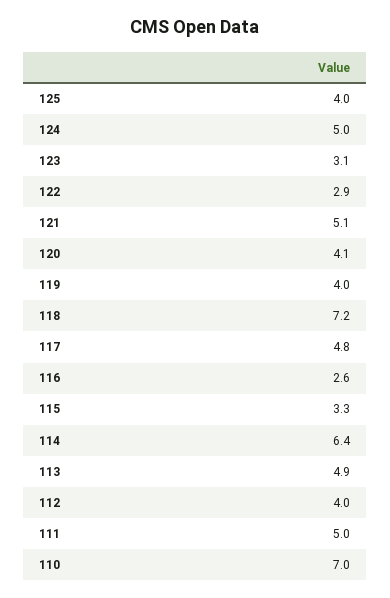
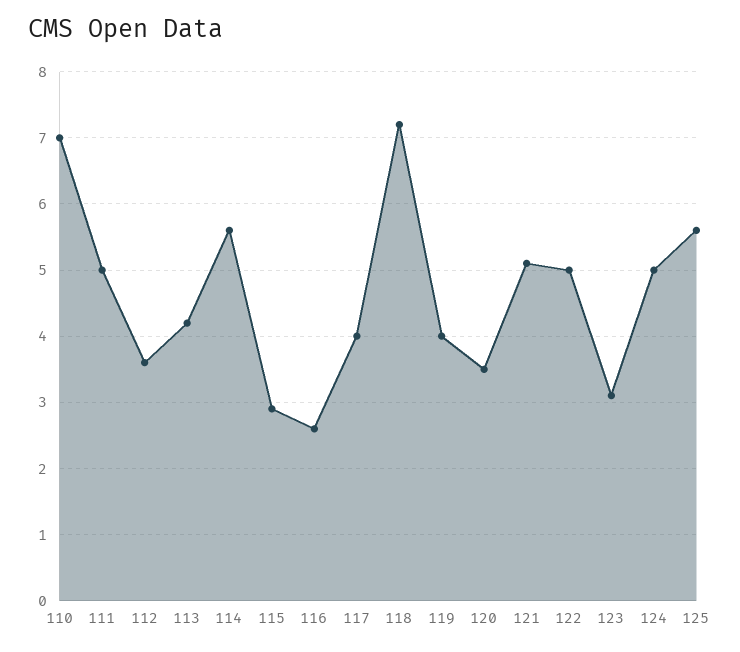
  {
-   "125": 4,
+   "125": 5.6,
    "124": 5,
    "123": 3.1,
-   "122": 2.9,
+   "122": 5,
    "121": 5.1,
-   "120": 4.1,
+   "120": 3.5,
    "119": 4,
    "118": 7.2,
-   "117": 4.8,
+   "117": 4,
    "116": 2.6,
-   "115": 3.3,
+   "115": 2.9,
-   "114": 6.4,
+   "114": 5.6,
-   "113": 4.9,
+   "113": 4.2,
-   "112": 4,
+   "112": 3.6,
    "111": 5,
    "110": 7
  }

